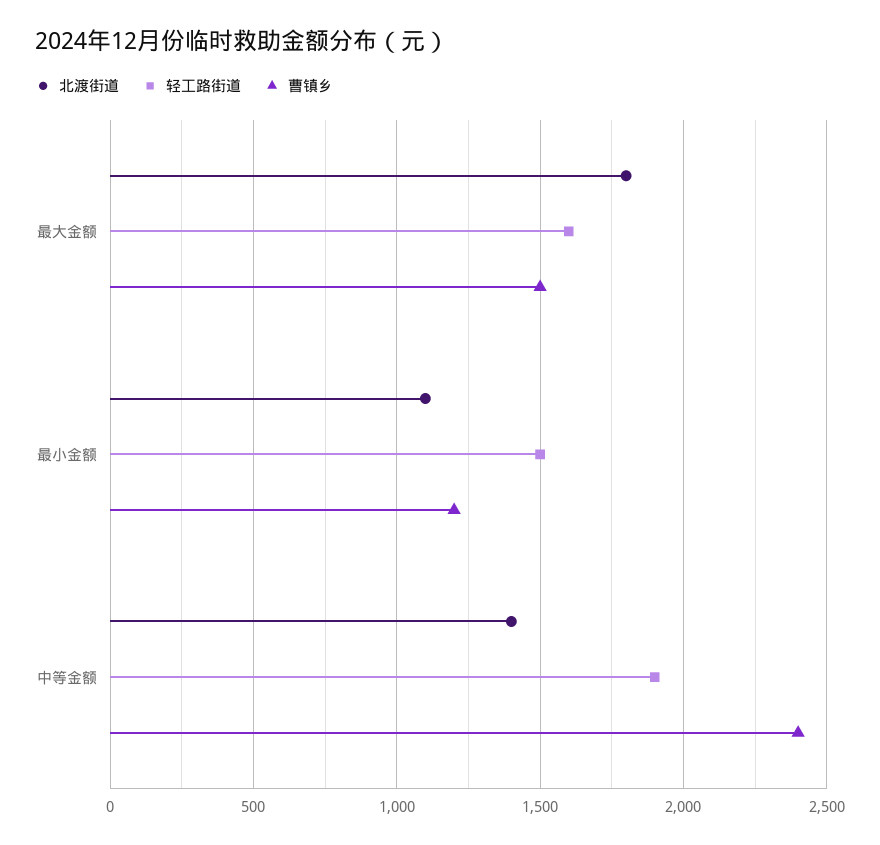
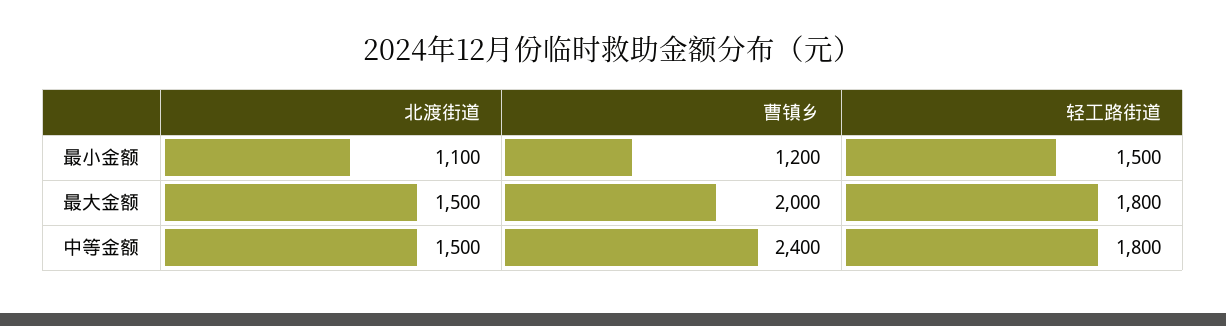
  {
    "北渡街道": {
-     "最大金额": 1800,
+     "最大金额": 1500,
      "最小金额": 1100,
-     "中等金额": 1400
+     "中等金额": 1500
    },
    "轻工路街道": {
-     "最大金额": 1600,
+     "最大金额": 1800,
      "最小金额": 1500,
-     "中等金额": 1900
+     "中等金额": 1800
    },
    "曹镇乡": {
-     "最大金额": 1500,
+     "最大金额": 2000,
      "最小金额": 1200,
      "中等金额": 2400
    }
  }

